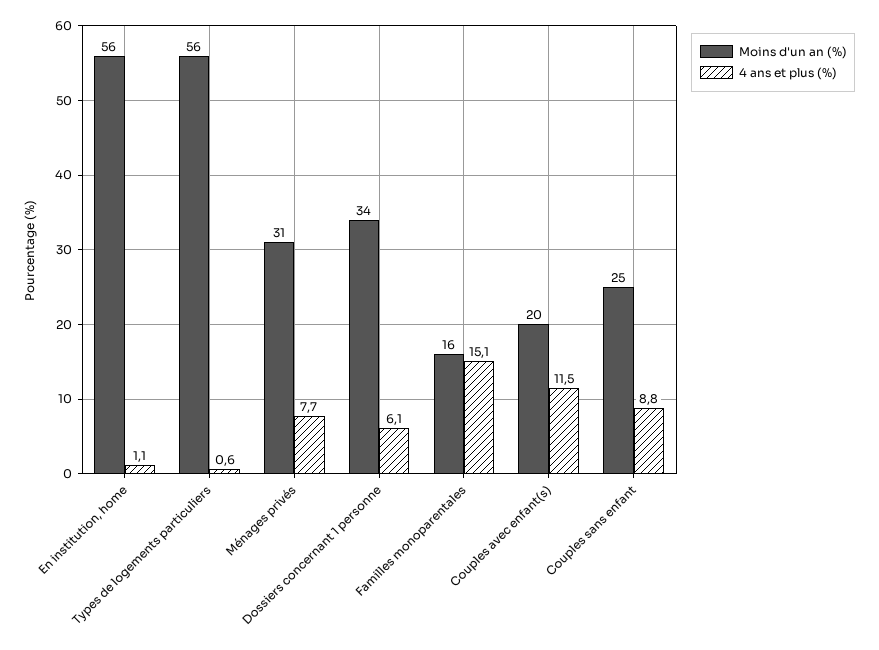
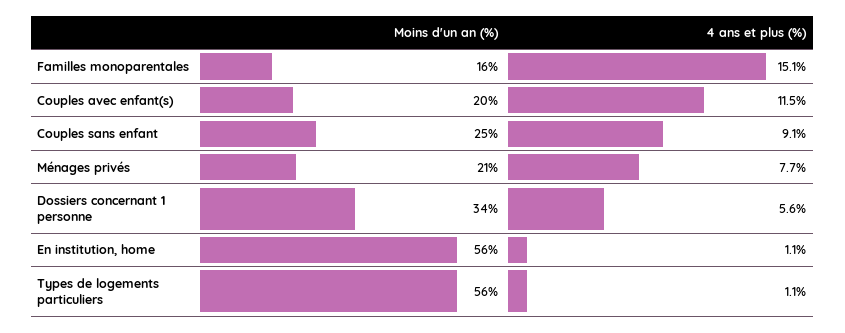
  {
    "Moins d'un an (%)": {
      "En institution, home": 56,
      "Types de logements particuliers": 56,
-     "Ménages privés": 31,
+     "Ménages privés": 21,
      "Dossiers concernant 1 personne": 34,
      "Familles monoparentales": 16,
      "Couples avec enfant(s)": 20,
      "Couples sans enfant": 25
    },
    "4 ans et plus (%)": {
      "En institution, home": 1.1,
-     "Types de logements particuliers": 0.6,
+     "Types de logements particuliers": 1.1,
      "Ménages privés": 7.7,
-     "Dossiers concernant 1 personne": 6.1,
+     "Dossiers concernant 1 personne": 5.6,
      "Familles monoparentales": 15.1,
      "Couples avec enfant(s)": 11.5,
-     "Couples sans enfant": 8.8
+     "Couples sans enfant": 9.1
    }
  }

